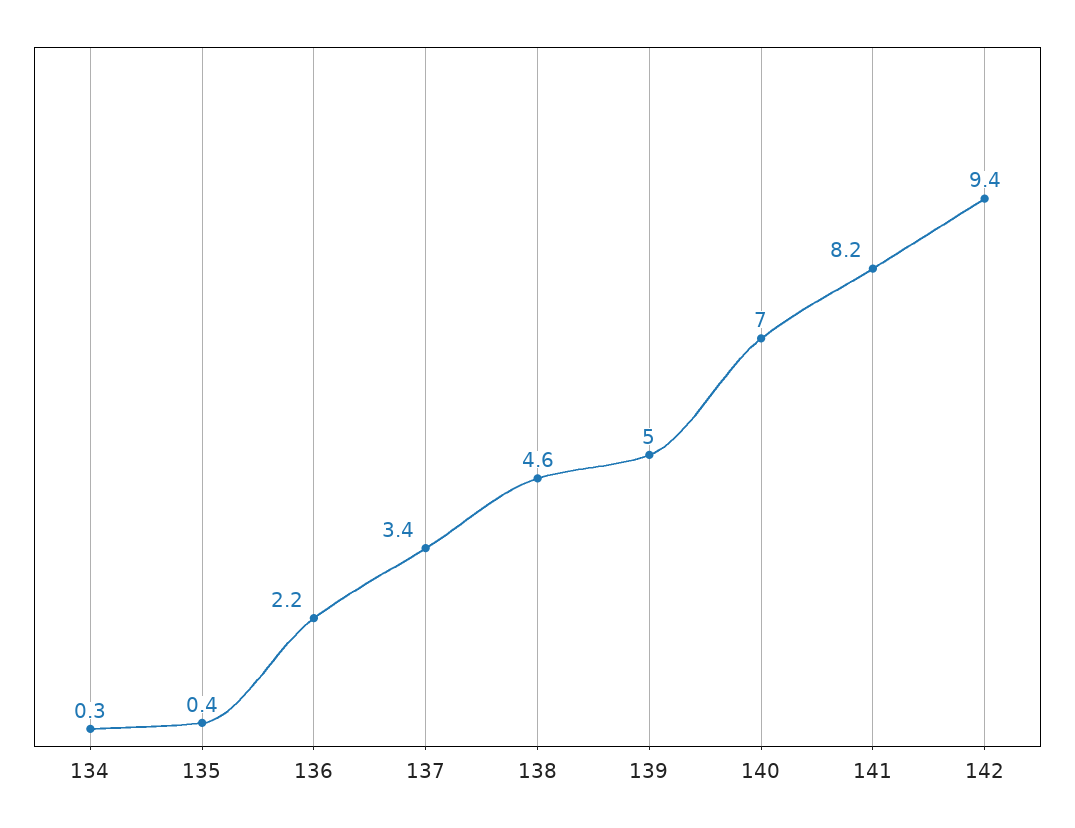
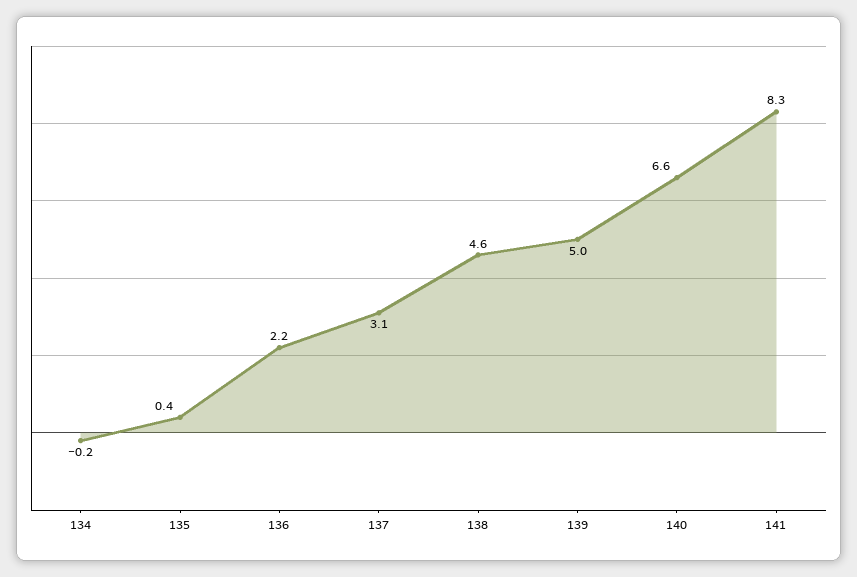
  {
-   "134": 0.3,
+   "134": -0.2,
    "135": 0.4,
    "136": 2.2,
-   "137": 3.4,
+   "137": 3.1,
    "138": 4.6,
    "139": 5,
-   "140": 7,
+   "140": 6.6,
-   "141": 8.2,
+   "141": 8.3
-   "142": 9.4
  }

